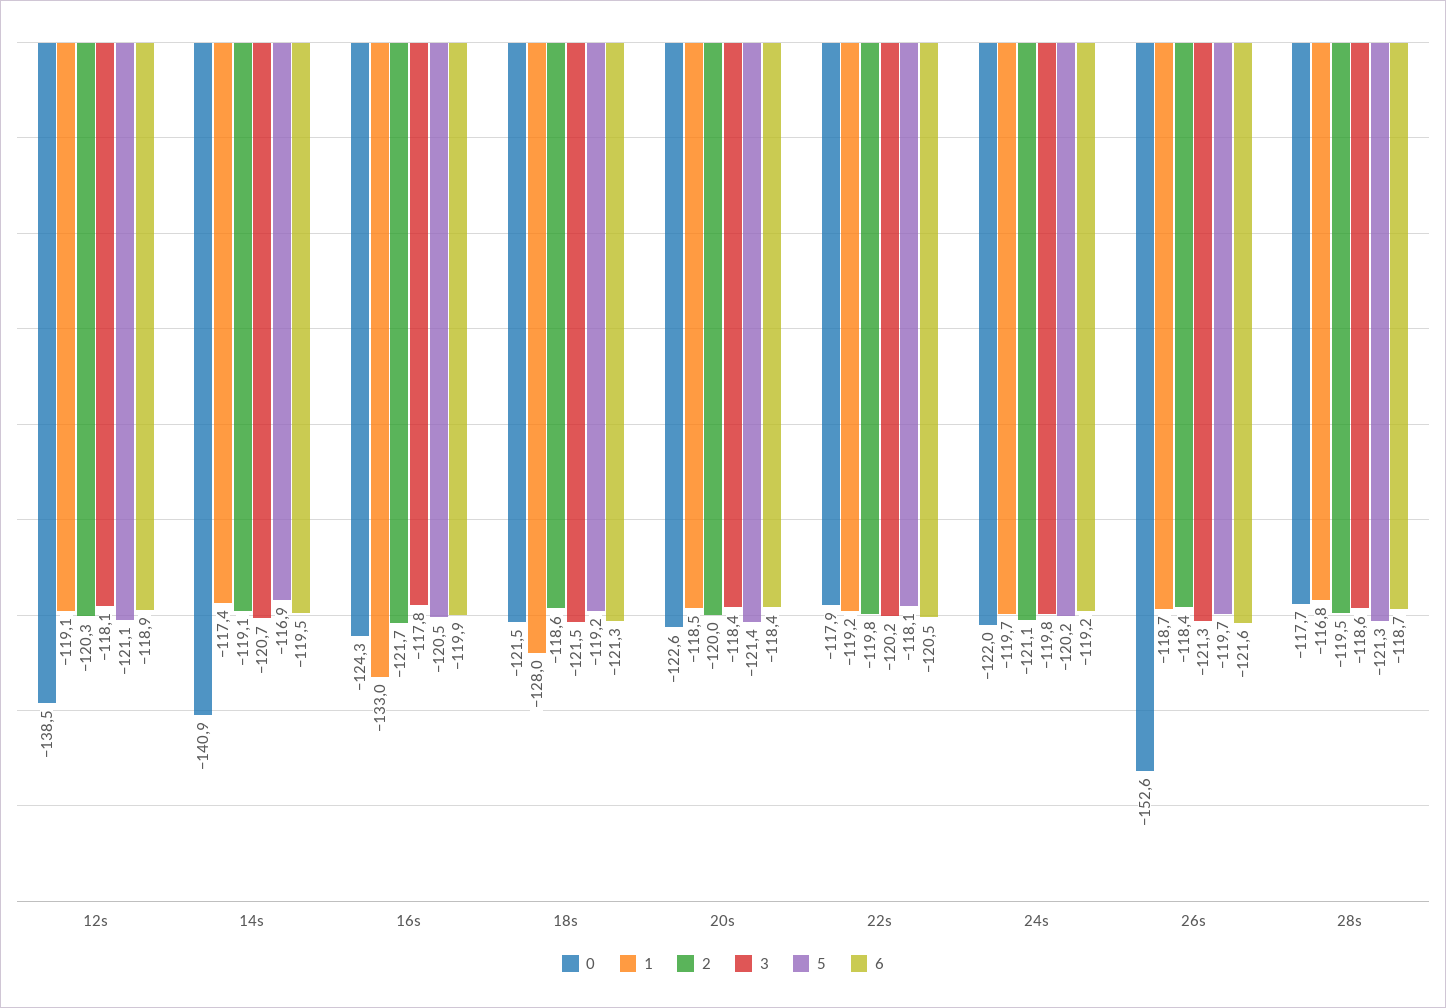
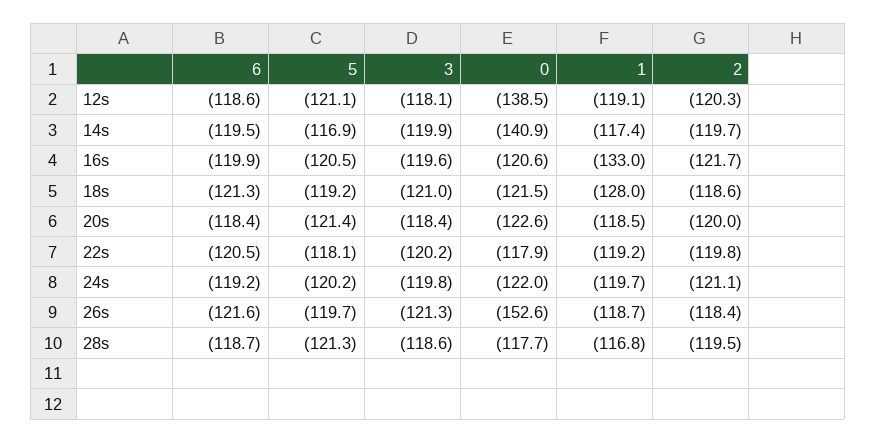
  {
    "0": {
      "12s": -138.5,
      "14s": -140.9,
-     "16s": -124.3,
+     "16s": -120.6,
      "18s": -121.5,
      "20s": -122.6,
      "22s": -117.9,
      "24s": -122,
      "26s": -152.6,
      "28s": -117.7
    },
    "1": {
      "12s": -119.1,
      "14s": -117.4,
      "16s": -133,
      "18s": -128,
      "20s": -118.5,
      "22s": -119.2,
      "24s": -119.7,
      "26s": -118.7,
      "28s": -116.8
    },
    "2": {
      "12s": -120.3,
-     "14s": -119.1,
+     "14s": -119.7,
      "16s": -121.7,
      "18s": -118.6,
      "20s": -120,
      "22s": -119.8,
      "24s": -121.1,
      "26s": -118.4,
      "28s": -119.5
    },
    "3": {
      "12s": -118.1,
-     "14s": -120.7,
+     "14s": -119.9,
-     "16s": -117.8,
+     "16s": -119.6,
-     "18s": -121.5,
+     "18s": -121,
      "20s": -118.4,
      "22s": -120.2,
      "24s": -119.8,
      "26s": -121.3,
      "28s": -118.6
    },
    "5": {
      "12s": -121.1,
      "14s": -116.9,
      "16s": -120.5,
      "18s": -119.2,
      "20s": -121.4,
      "22s": -118.1,
      "24s": -120.2,
      "26s": -119.7,
      "28s": -121.3
    },
    "6": {
-     "12s": -118.9,
+     "12s": -118.6,
      "14s": -119.5,
      "16s": -119.9,
      "18s": -121.3,
      "20s": -118.4,
      "22s": -120.5,
      "24s": -119.2,
      "26s": -121.6,
      "28s": -118.7
    }
  }

